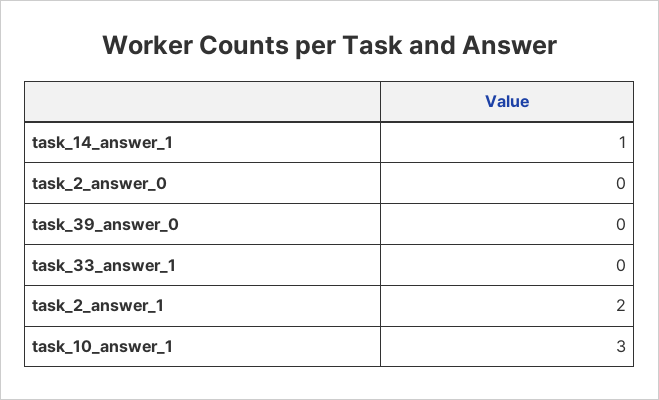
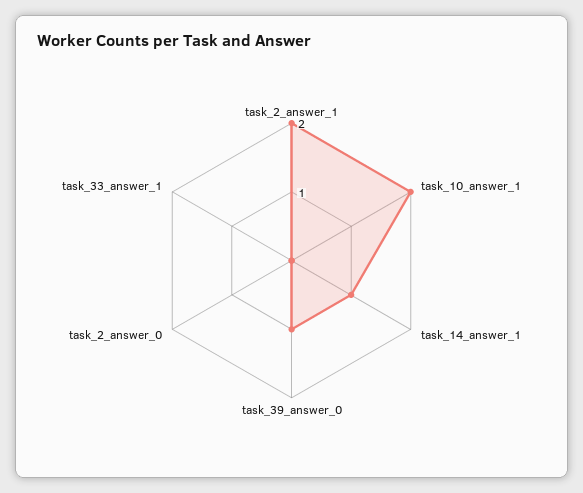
  {
    "task_14_answer_1": 1,
    "task_2_answer_0": 0,
-   "task_39_answer_0": 0,
+   "task_39_answer_0": 1,
    "task_33_answer_1": 0,
    "task_2_answer_1": 2,
-   "task_10_answer_1": 3
+   "task_10_answer_1": 2
  }

